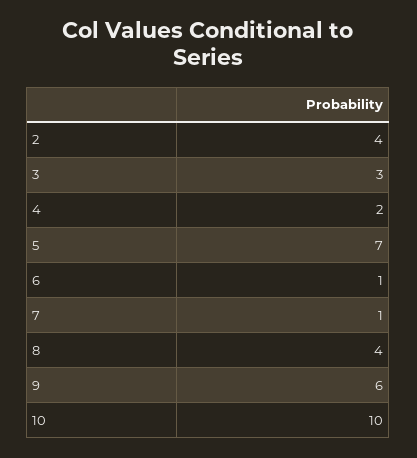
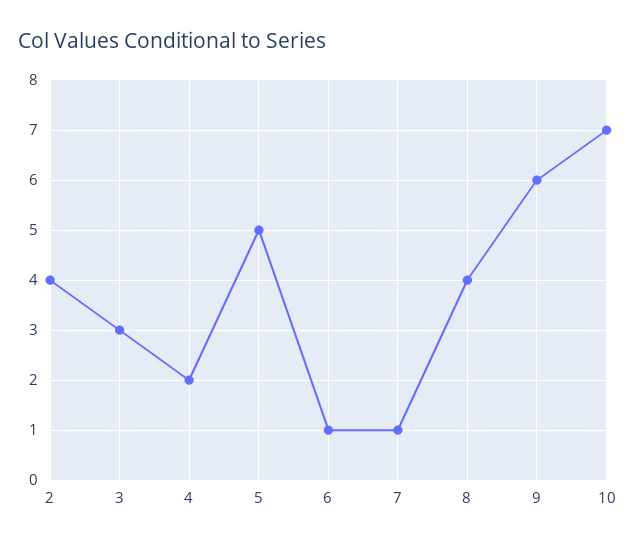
  {
    "2": 4,
    "3": 3,
    "4": 2,
-   "5": 7,
+   "5": 5,
    "6": 1,
    "7": 1,
    "8": 4,
    "9": 6,
-   "10": 10
+   "10": 7
  }

